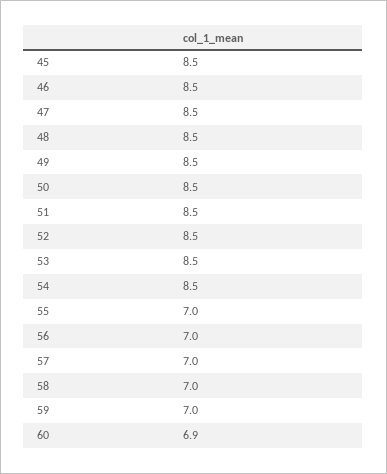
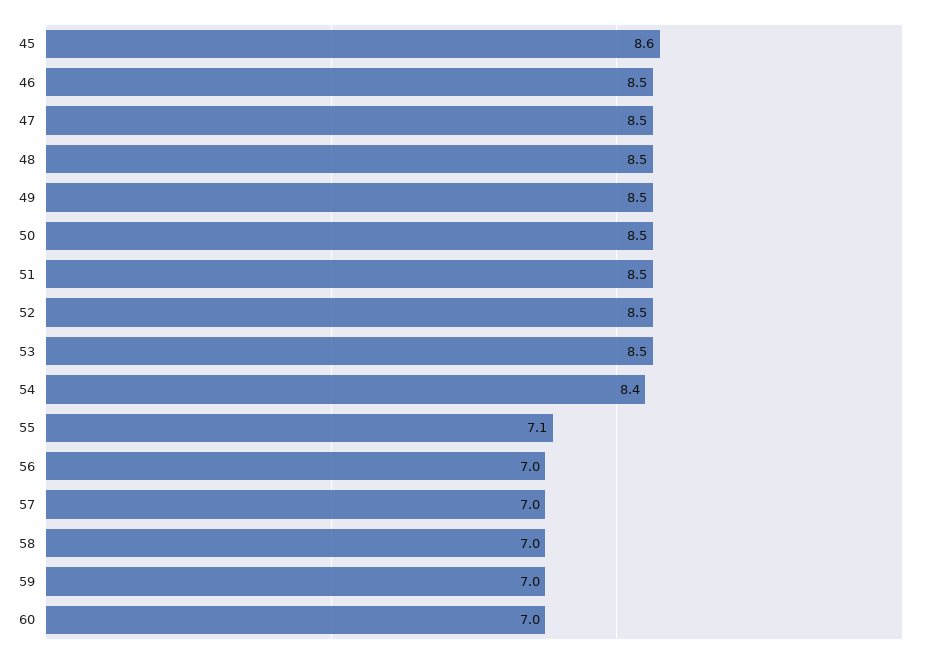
  {
-   "45": 8.5,
+   "45": 8.6,
    "46": 8.5,
    "47": 8.5,
    "48": 8.5,
    "49": 8.5,
    "50": 8.5,
    "51": 8.5,
    "52": 8.5,
    "53": 8.5,
-   "54": 8.5,
+   "54": 8.4,
-   "55": 7,
+   "55": 7.1,
    "56": 7,
    "57": 7,
    "58": 7,
    "59": 7,
-   "60": 6.9
+   "60": 7
  }

